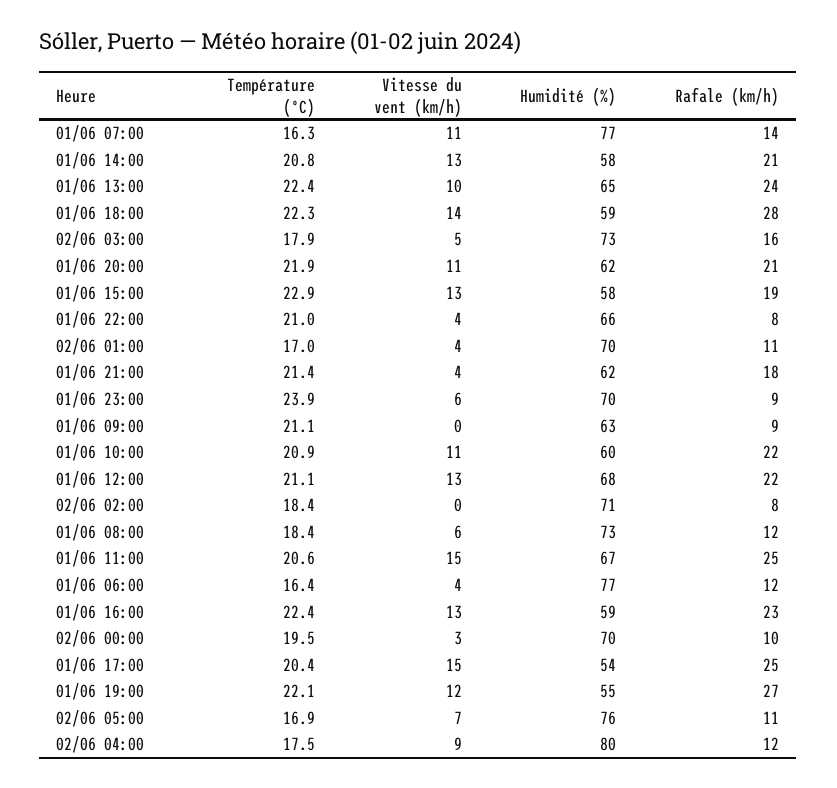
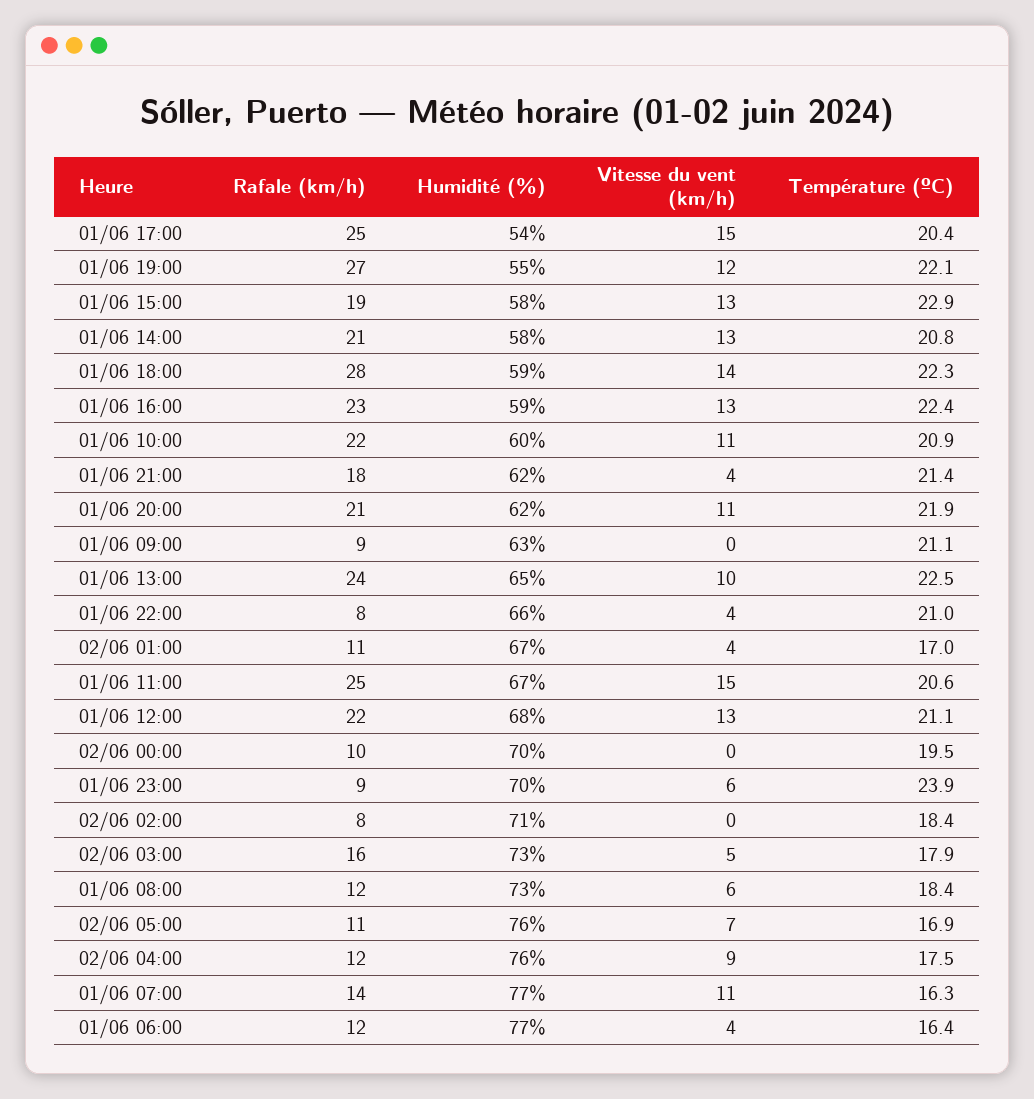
  {
    "Température (ºC)": {
      "01/06 07:00": 16.3,
      "01/06 14:00": 20.8,
-     "01/06 13:00": 22.4,
+     "01/06 13:00": 22.5,
      "01/06 18:00": 22.3,
      "02/06 03:00": 17.9,
      "01/06 20:00": 21.9,
      "01/06 15:00": 22.9,
      "01/06 22:00": 21,
      "02/06 01:00": 17,
      "01/06 21:00": 21.4,
      "01/06 23:00": 23.9,
      "01/06 09:00": 21.1,
      "01/06 10:00": 20.9,
      "01/06 12:00": 21.1,
      "02/06 02:00": 18.4,
      "01/06 08:00": 18.4,
      "01/06 11:00": 20.6,
      "01/06 06:00": 16.4,
      "01/06 16:00": 22.4,
      "02/06 00:00": 19.5,
      "01/06 17:00": 20.4,
      "01/06 19:00": 22.1,
      "02/06 05:00": 16.9,
      "02/06 04:00": 17.5
    },
    "Vitesse du vent (km/h)": {
      "01/06 07:00": 11,
      "01/06 14:00": 13,
      "01/06 13:00": 10,
      "01/06 18:00": 14,
      "02/06 03:00": 5,
      "01/06 20:00": 11,
      "01/06 15:00": 13,
      "01/06 22:00": 4,
      "02/06 01:00": 4,
      "01/06 21:00": 4,
      "01/06 23:00": 6,
      "01/06 09:00": 0,
      "01/06 10:00": 11,
      "01/06 12:00": 13,
      "02/06 02:00": 0,
      "01/06 08:00": 6,
      "01/06 11:00": 15,
      "01/06 06:00": 4,
      "01/06 16:00": 13,
-     "02/06 00:00": 3,
+     "02/06 00:00": 0,
      "01/06 17:00": 15,
      "01/06 19:00": 12,
      "02/06 05:00": 7,
      "02/06 04:00": 9
    },
    "Humidité (%)": {
      "01/06 07:00": 77,
      "01/06 14:00": 58,
      "01/06 13:00": 65,
      "01/06 18:00": 59,
      "02/06 03:00": 73,
      "01/06 20:00": 62,
      "01/06 15:00": 58,
      "01/06 22:00": 66,
-     "02/06 01:00": 70,
+     "02/06 01:00": 67,
      "01/06 21:00": 62,
      "01/06 23:00": 70,
      "01/06 09:00": 63,
      "01/06 10:00": 60,
      "01/06 12:00": 68,
      "02/06 02:00": 71,
      "01/06 08:00": 73,
      "01/06 11:00": 67,
      "01/06 06:00": 77,
      "01/06 16:00": 59,
      "02/06 00:00": 70,
      "01/06 17:00": 54,
      "01/06 19:00": 55,
      "02/06 05:00": 76,
-     "02/06 04:00": 80
+     "02/06 04:00": 76
    },
    "Rafale (km/h)": {
      "01/06 07:00": 14,
      "01/06 14:00": 21,
      "01/06 13:00": 24,
      "01/06 18:00": 28,
      "02/06 03:00": 16,
      "01/06 20:00": 21,
      "01/06 15:00": 19,
      "01/06 22:00": 8,
      "02/06 01:00": 11,
      "01/06 21:00": 18,
      "01/06 23:00": 9,
      "01/06 09:00": 9,
      "01/06 10:00": 22,
      "01/06 12:00": 22,
      "02/06 02:00": 8,
      "01/06 08:00": 12,
      "01/06 11:00": 25,
      "01/06 06:00": 12,
      "01/06 16:00": 23,
      "02/06 00:00": 10,
      "01/06 17:00": 25,
      "01/06 19:00": 27,
      "02/06 05:00": 11,
      "02/06 04:00": 12
    }
  }

